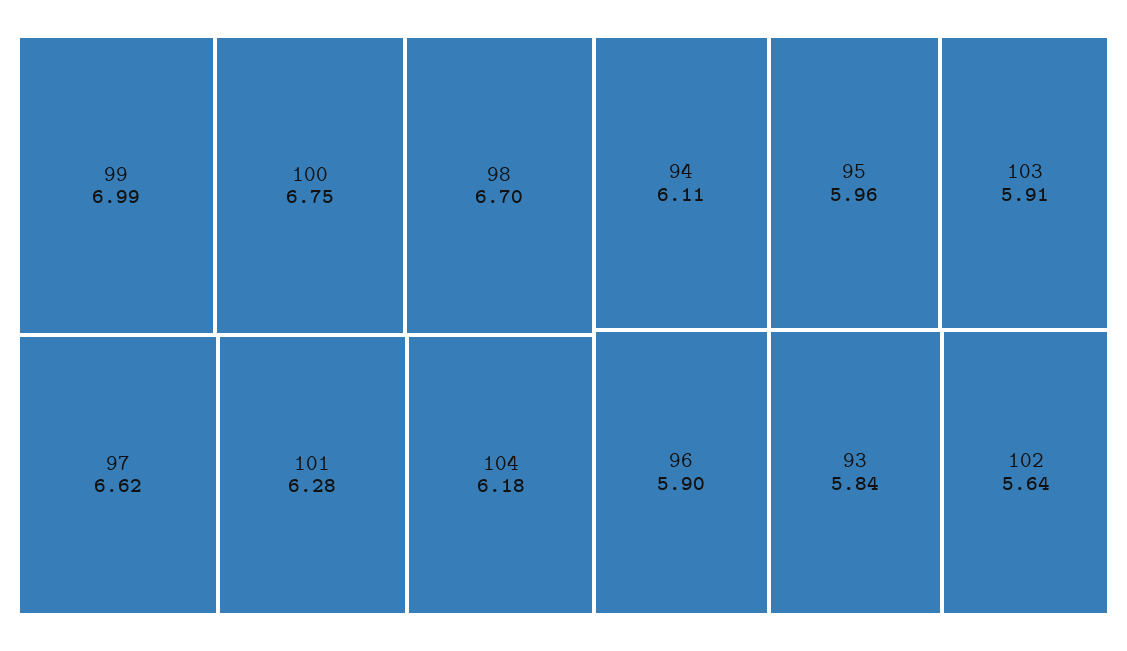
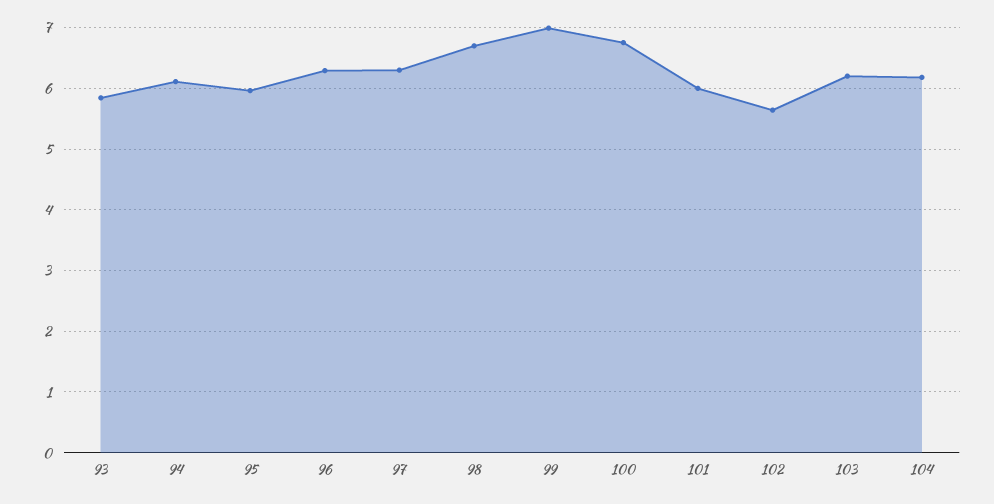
  {
    "99": 6.99,
    "100": 6.75,
    "98": 6.7,
-   "97": 6.62,
+   "97": 6.3,
-   "101": 6.28,
+   "101": 6,
    "104": 6.18,
    "94": 6.11,
    "95": 5.96,
-   "103": 5.91,
+   "103": 6.2,
-   "96": 5.9,
+   "96": 6.3,
    "93": 5.84,
    "102": 5.64
  }

